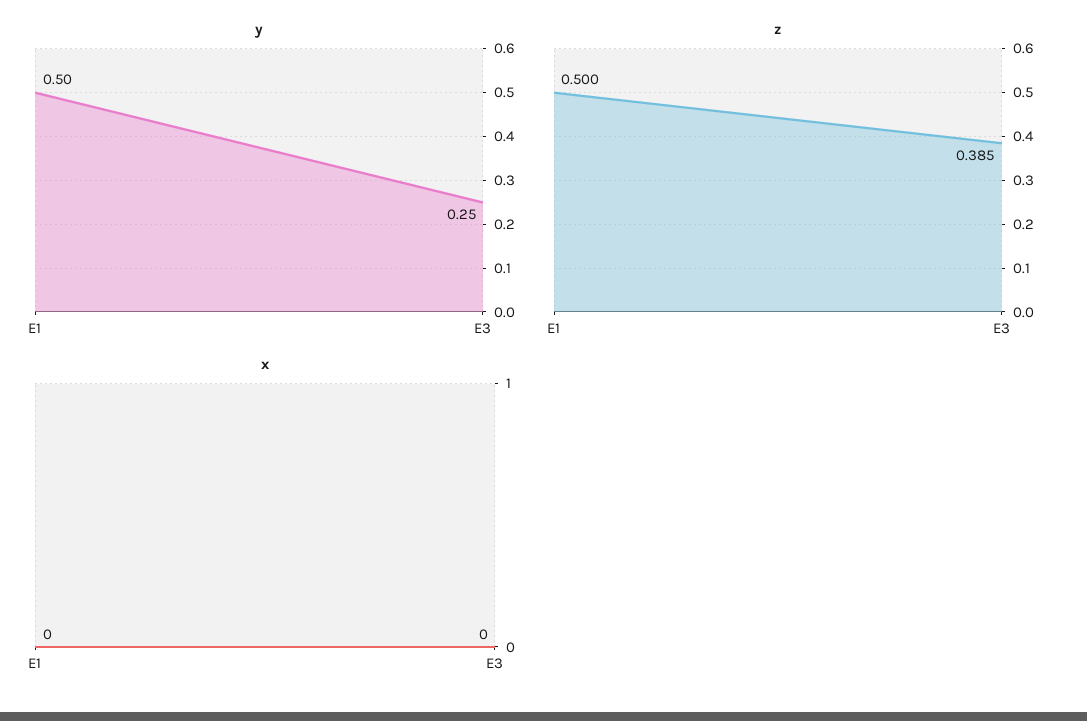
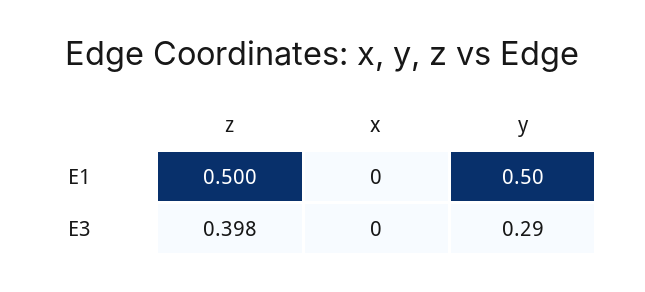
  {
    "y": {
      "E1": 0.5,
-     "E3": 0.25
+     "E3": 0.29
    },
    "z": {
      "E1": 0.5,
-     "E3": 0.385
+     "E3": 0.398
    },
    "x": {
      "E1": 0,
      "E3": 0
    }
  }

